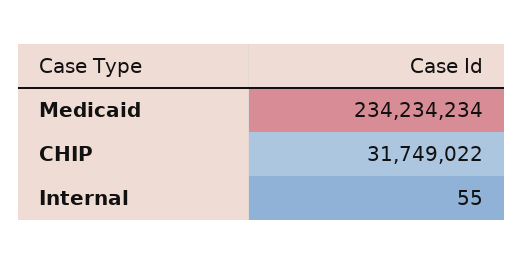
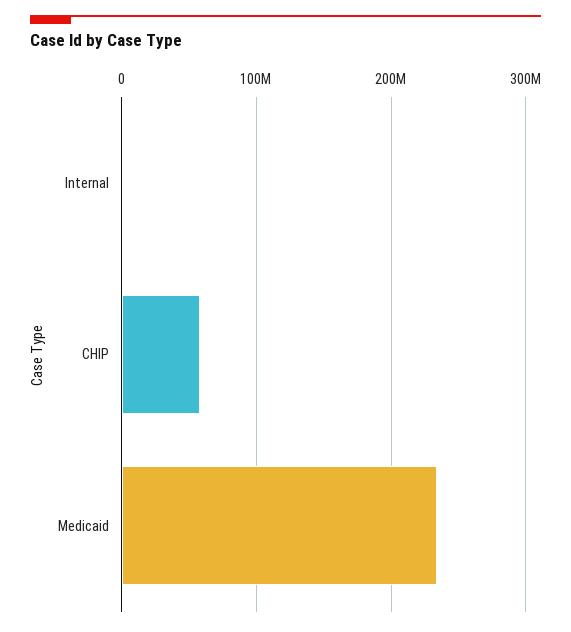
  {
    "Medicaid": 234234234,
-   "CHIP": 31749022,
+   "CHIP": 60000000,
    "Internal": 55
  }

